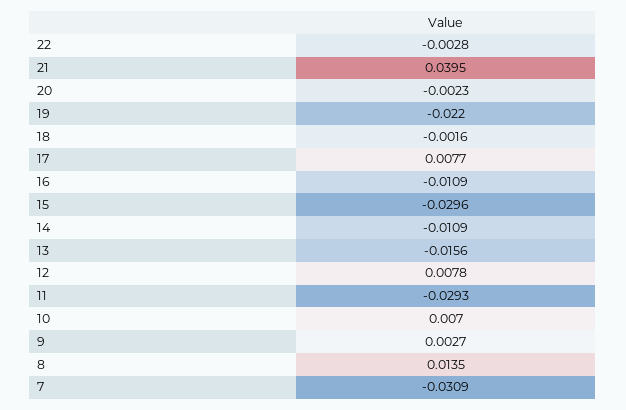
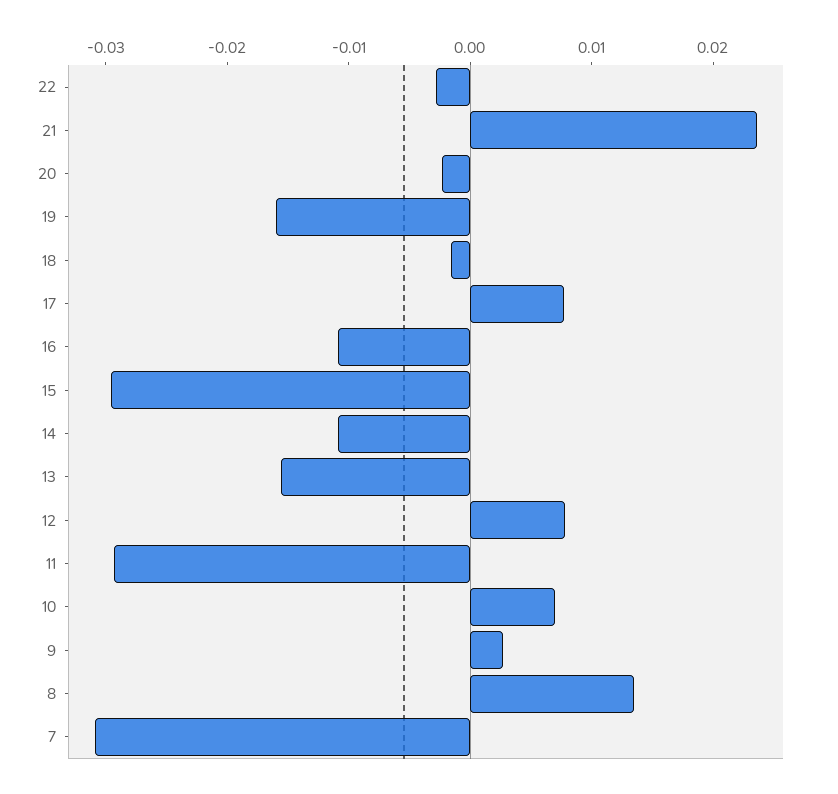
  {
    "22": -0.0028,
-   "21": 0.0395,
+   "21": 0.024,
    "20": -0.0023,
-   "19": -0.022,
+   "19": -0.016,
    "18": -0.0016,
    "17": 0.0077,
    "16": -0.0109,
    "15": -0.0296,
    "14": -0.0109,
    "13": -0.0156,
    "12": 0.0078,
    "11": -0.0293,
    "10": 0.007,
    "9": 0.0027,
    "8": 0.0135,
    "7": -0.0309
  }

